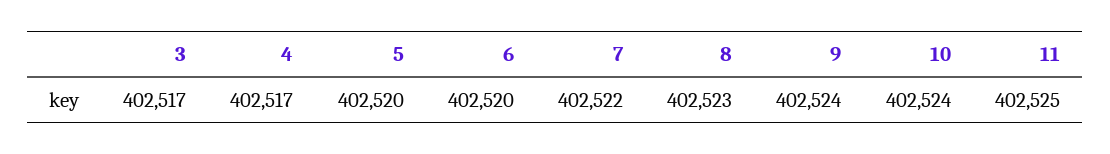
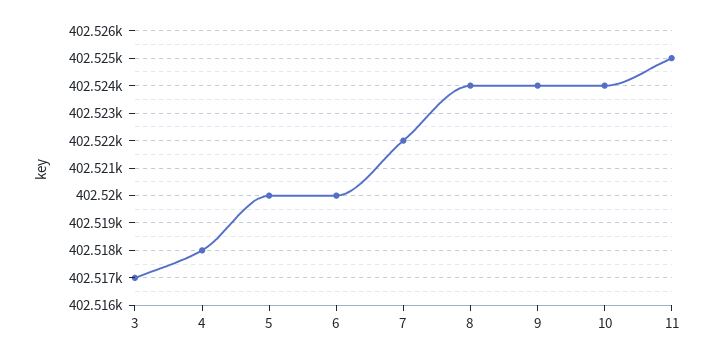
  {
    "3": 402517,
-   "4": 402517,
+   "4": 402518,
    "5": 402520,
    "6": 402520,
    "7": 402522,
-   "8": 402523,
+   "8": 402524,
    "9": 402524,
    "10": 402524,
    "11": 402525
  }

